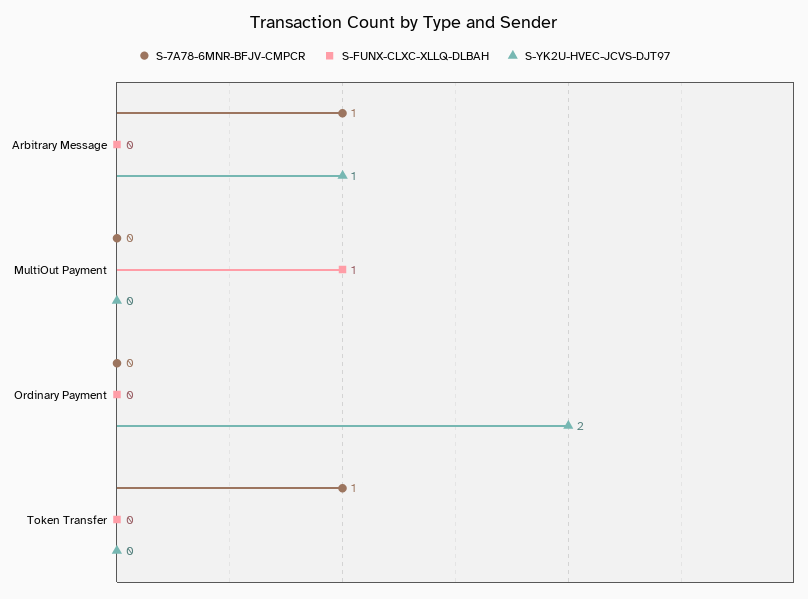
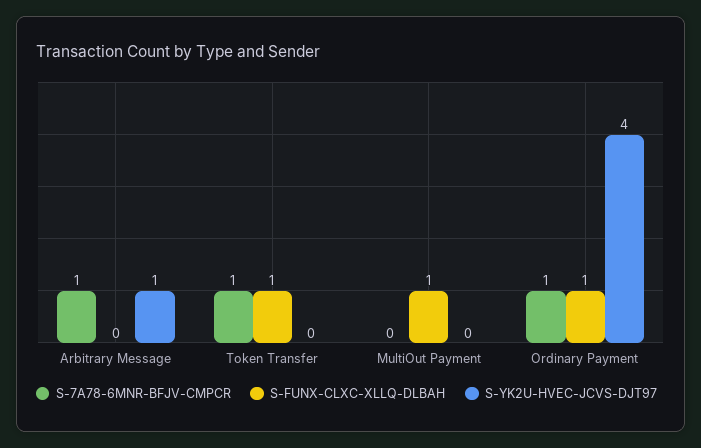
  {
    "S-7A78-6MNR-BFJV-CMPCR": {
      "Arbitrary Message": 1,
      "MultiOut Payment": 0,
-     "Ordinary Payment": 0,
+     "Ordinary Payment": 1,
      "Token Transfer": 1
    },
    "S-FUNX-CLXC-XLLQ-DLBAH": {
      "Arbitrary Message": 0,
      "MultiOut Payment": 1,
-     "Ordinary Payment": 0,
+     "Ordinary Payment": 1,
-     "Token Transfer": 0
+     "Token Transfer": 1
    },
    "S-YK2U-HVEC-JCVS-DJT97": {
      "Arbitrary Message": 1,
      "MultiOut Payment": 0,
-     "Ordinary Payment": 2,
+     "Ordinary Payment": 4,
      "Token Transfer": 0
    }
  }

